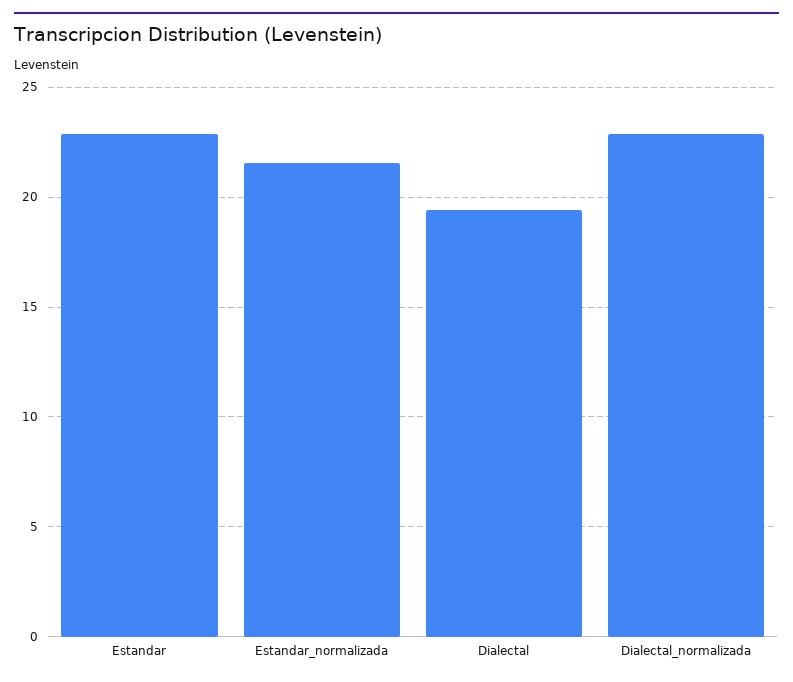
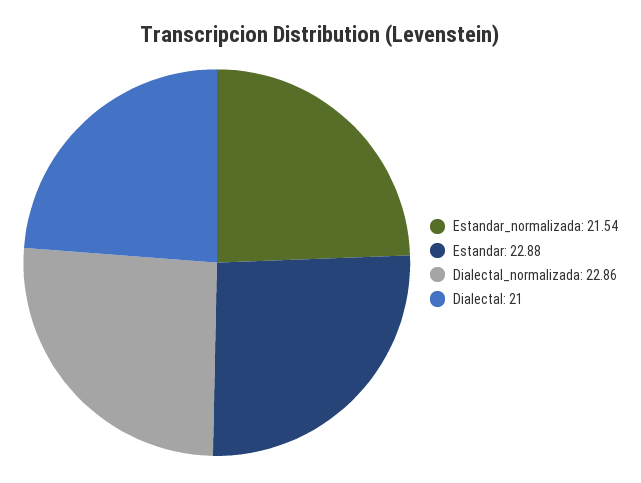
  {
    "Estandar": 22.88,
    "Estandar_normalizada": 21.54,
-   "Dialectal": 19.5,
+   "Dialectal": 21,
    "Dialectal_normalizada": 22.86
  }

